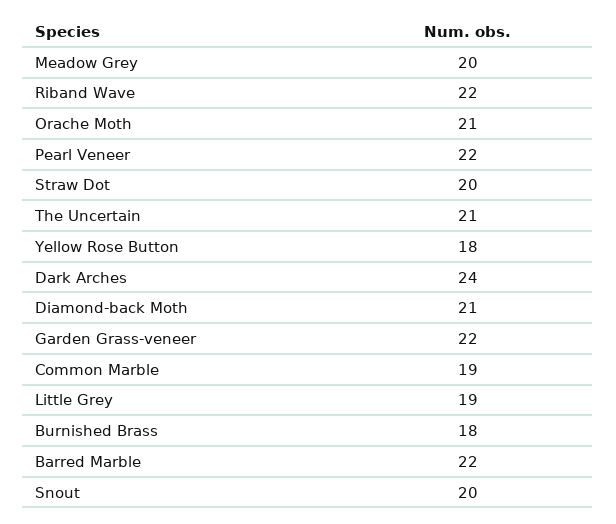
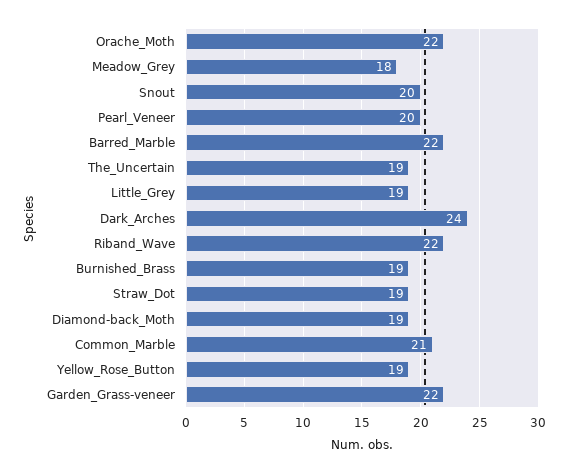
  {
-   "Meadow Grey": 20,
+   "Meadow Grey": 18,
    "Riband Wave": 22,
-   "Orache Moth": 21,
+   "Orache Moth": 22,
-   "Pearl Veneer": 22,
+   "Pearl Veneer": 20,
-   "Straw Dot": 20,
+   "Straw Dot": 19,
-   "The Uncertain": 21,
+   "The Uncertain": 19,
-   "Yellow Rose Button": 18,
+   "Yellow Rose Button": 19,
    "Dark Arches": 24,
-   "Diamond-back Moth": 21,
+   "Diamond-back Moth": 19,
    "Garden Grass-veneer": 22,
-   "Common Marble": 19,
+   "Common Marble": 21,
    "Little Grey": 19,
-   "Burnished Brass": 18,
+   "Burnished Brass": 19,
    "Barred Marble": 22,
    "Snout": 20
  }

